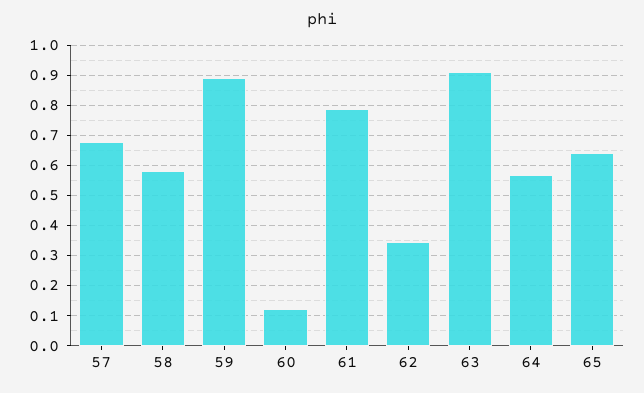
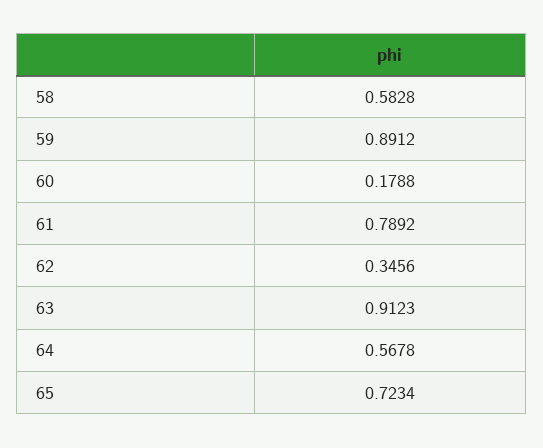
  {
-   "57": 0.68,
    "58": 0.5828,
    "59": 0.8912,
-   "60": 0.12,
+   "60": 0.1788,
    "61": 0.7892,
    "62": 0.3456,
    "63": 0.9123,
    "64": 0.5678,
-   "65": 0.64
+   "65": 0.7234
  }

